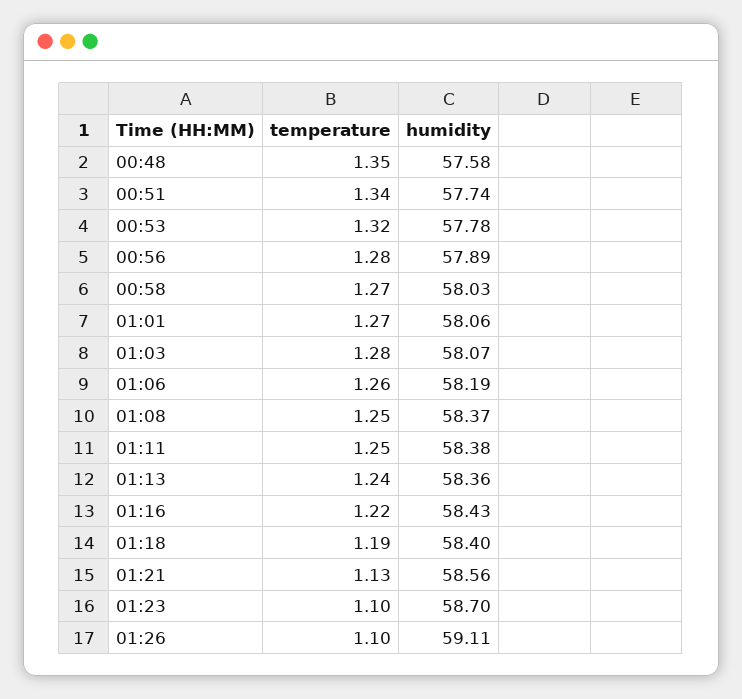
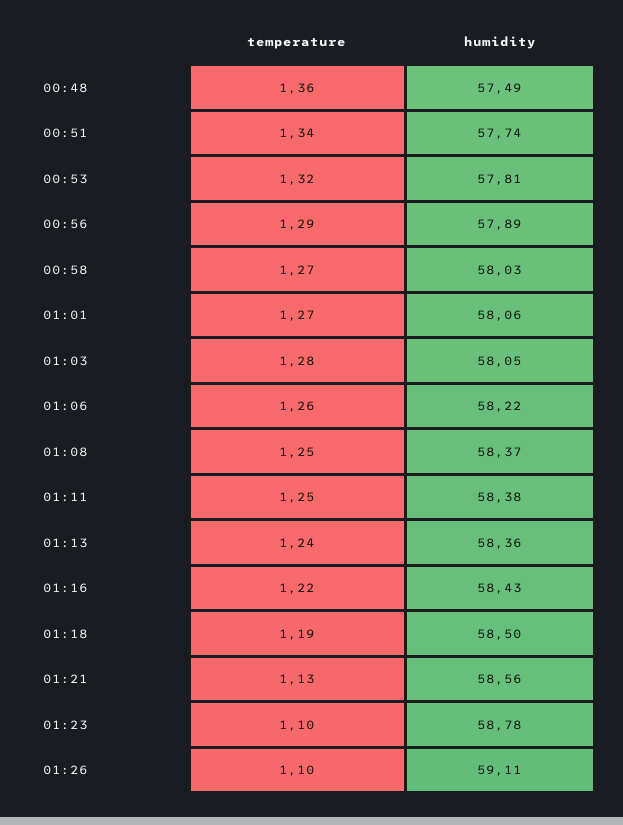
  {
    "temperature": {
-     "00:48": 1.35,
+     "00:48": 1.36,
      "00:51": 1.34,
      "00:53": 1.32,
-     "00:56": 1.28,
+     "00:56": 1.29,
      "00:58": 1.27,
      "01:01": 1.27,
      "01:03": 1.28,
      "01:06": 1.26,
      "01:08": 1.25,
      "01:11": 1.25,
      "01:13": 1.24,
      "01:16": 1.22,
      "01:18": 1.19,
      "01:21": 1.13,
      "01:23": 1.1,
      "01:26": 1.1
    },
    "humidity": {
-     "00:48": 57.58,
+     "00:48": 57.49,
      "00:51": 57.74,
-     "00:53": 57.78,
+     "00:53": 57.81,
      "00:56": 57.89,
      "00:58": 58.03,
      "01:01": 58.06,
-     "01:03": 58.07,
+     "01:03": 58.05,
-     "01:06": 58.19,
+     "01:06": 58.22,
      "01:08": 58.37,
      "01:11": 58.38,
      "01:13": 58.36,
      "01:16": 58.43,
-     "01:18": 58.4,
+     "01:18": 58.5,
      "01:21": 58.56,
-     "01:23": 58.7,
+     "01:23": 58.78,
      "01:26": 59.11
    }
  }

